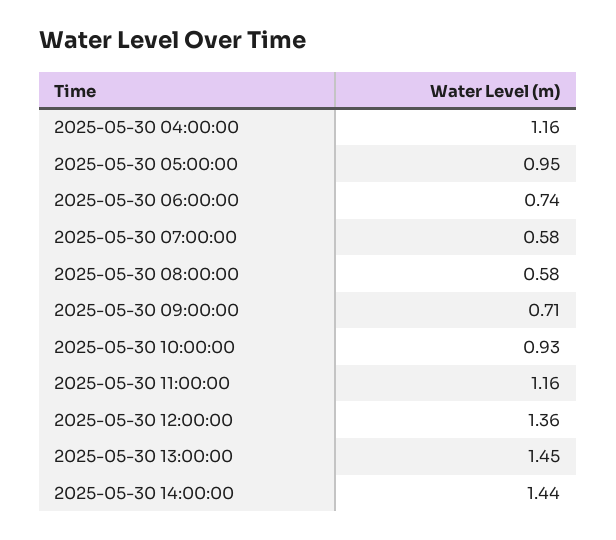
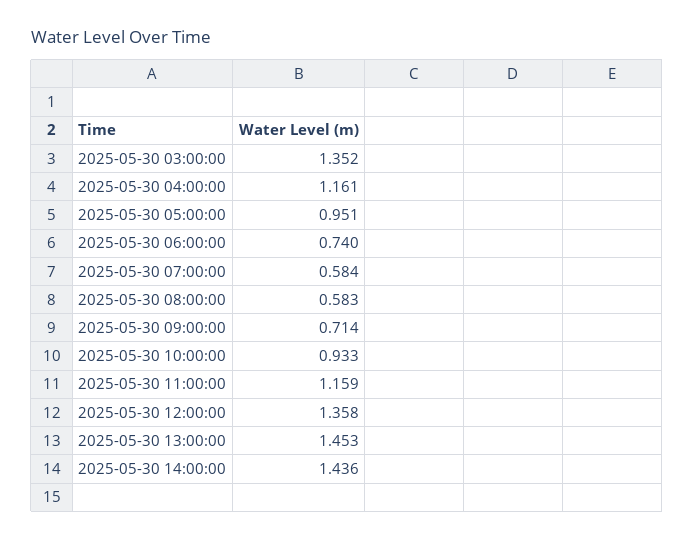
  {
    "2025-05-30 04:00:00": 1.161,
    "2025-05-30 05:00:00": 0.951,
    "2025-05-30 06:00:00": 0.74,
    "2025-05-30 07:00:00": 0.584,
    "2025-05-30 08:00:00": 0.583,
    "2025-05-30 09:00:00": 0.714,
    "2025-05-30 10:00:00": 0.933,
    "2025-05-30 11:00:00": 1.159,
    "2025-05-30 12:00:00": 1.358,
    "2025-05-30 13:00:00": 1.453,
-   "2025-05-30 14:00:00": 1.436
+   "2025-05-30 14:00:00": 1.436,
+   "2025-05-30 03:00:00": 1.352
  }

